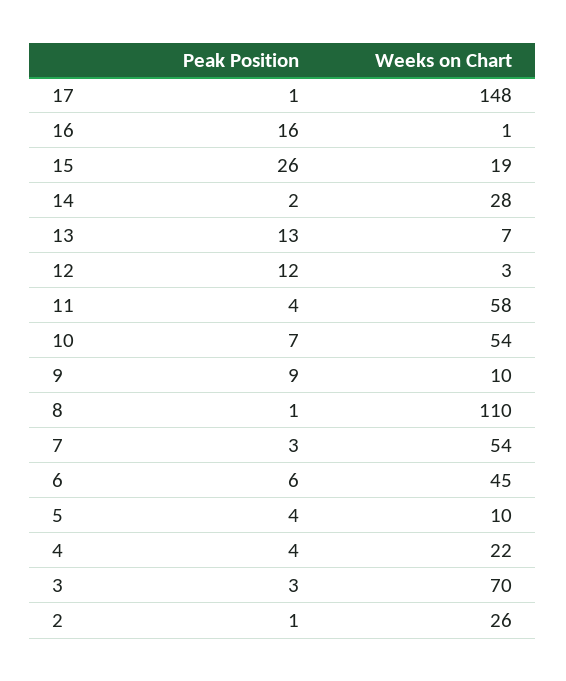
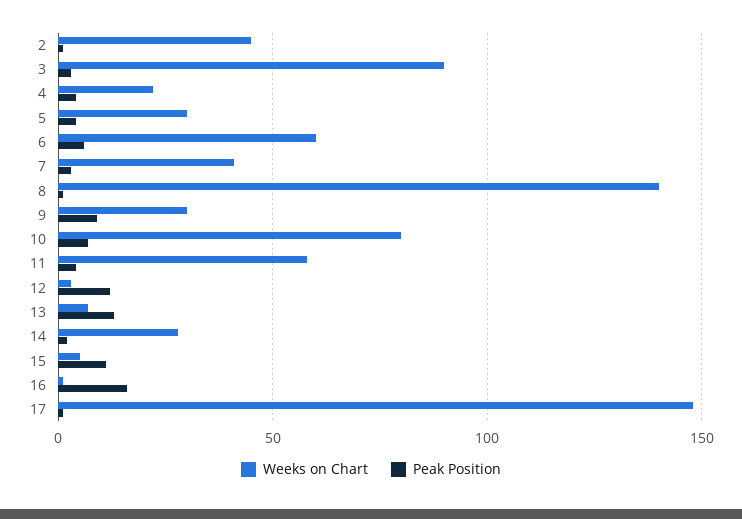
  {
    "Peak Position": {
      "17": 1,
      "16": 16,
-     "15": 26,
+     "15": 10,
      "14": 2,
      "13": 13,
      "12": 12,
      "11": 4,
      "10": 7,
      "9": 9,
      "8": 1,
      "7": 3,
      "6": 6,
      "5": 4,
      "4": 4,
      "3": 3,
      "2": 1
    },
    "Weeks on Chart": {
      "17": 148,
      "16": 1,
-     "15": 19,
+     "15": 5,
      "14": 28,
      "13": 7,
      "12": 3,
      "11": 58,
-     "10": 54,
+     "10": 80,
-     "9": 10,
+     "9": 30,
-     "8": 110,
+     "8": 140,
-     "7": 54,
+     "7": 40,
-     "6": 45,
+     "6": 60,
-     "5": 10,
+     "5": 30,
      "4": 22,
-     "3": 70,
+     "3": 90,
-     "2": 26
+     "2": 45
    }
  }

